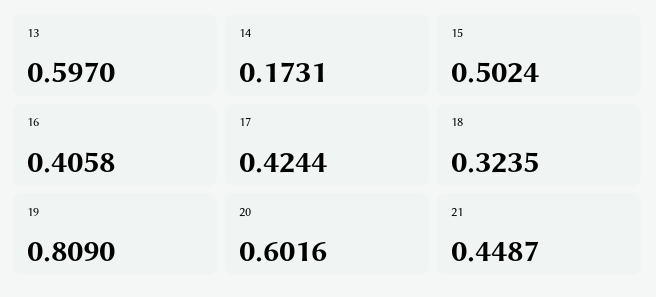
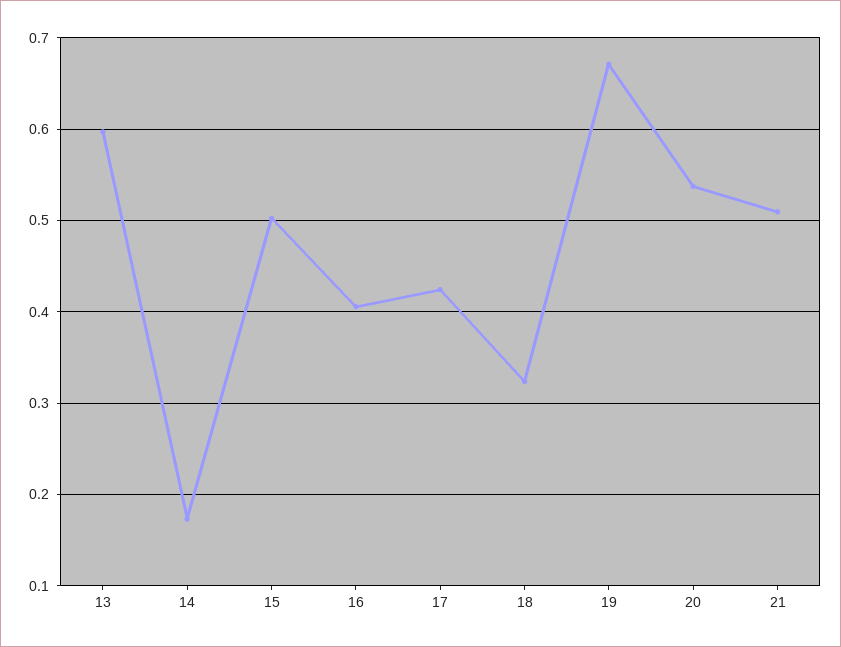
  {
    "13": 0.597,
    "14": 0.1731,
    "15": 0.5024,
    "16": 0.4058,
    "17": 0.4244,
    "18": 0.3235,
-   "19": 0.809,
+   "19": 0.67,
-   "20": 0.6016,
+   "20": 0.54,
-   "21": 0.4487
+   "21": 0.51
  }

